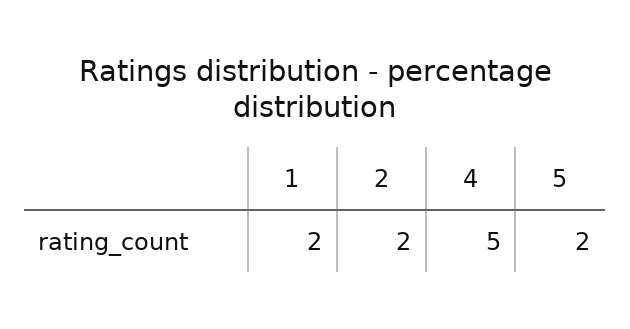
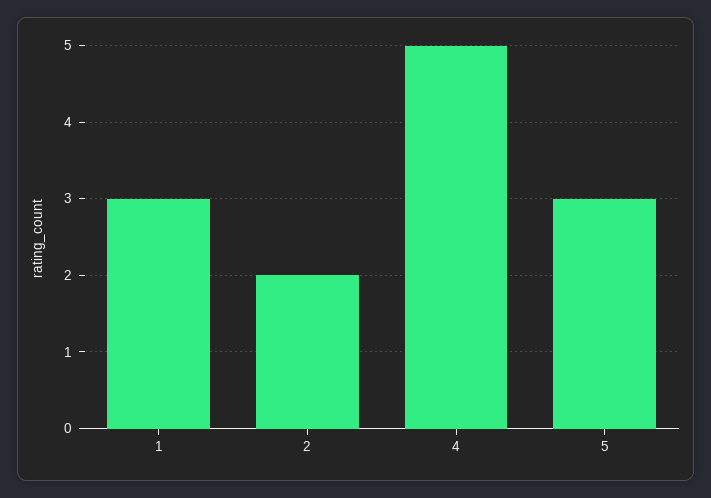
  {
-   "1": 2,
+   "1": 3,
    "2": 2,
    "4": 5,
-   "5": 2
+   "5": 3
  }

